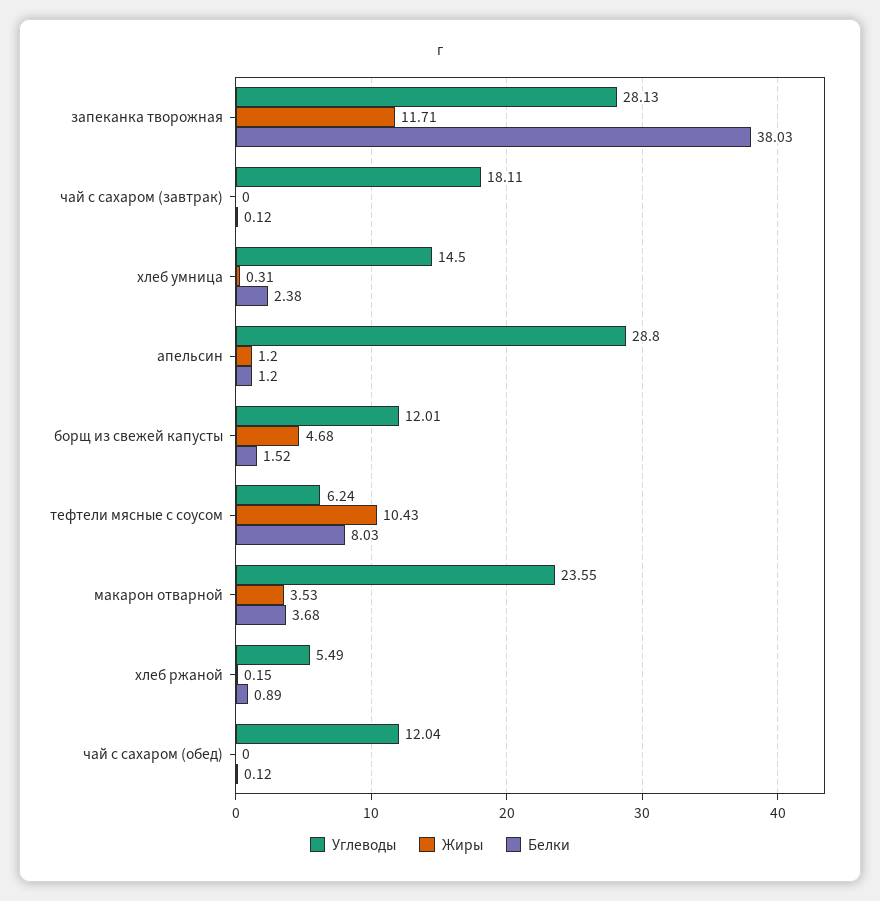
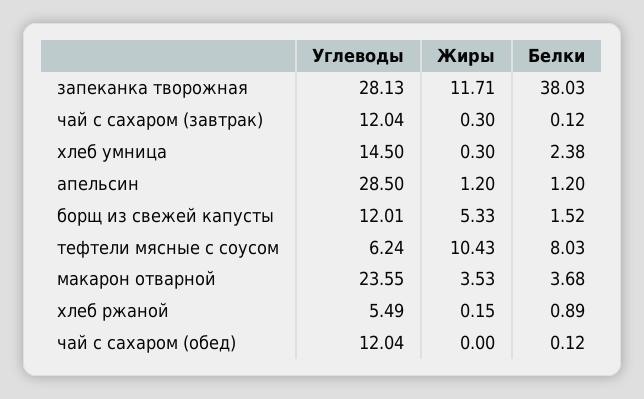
  {
    "Углеводы": {
      "запеканка творожная": 28.13,
-     "чай с сахаром (завтрак)": 18.11,
+     "чай с сахаром (завтрак)": 12.04,
      "хлеб умница": 14.5,
-     "апельсин": 28.8,
+     "апельсин": 28.5,
      "борщ из свежей капусты": 12.01,
      "тефтели мясные с соусом": 6.24,
      "макарон отварной": 23.55,
      "хлеб ржаной": 5.49,
      "чай с сахаром (обед)": 12.04
    },
    "Жиры": {
      "запеканка творожная": 11.71,
-     "чай с сахаром (завтрак)": 0,
+     "чай с сахаром (завтрак)": 0.3,
-     "хлеб умница": 0.31,
+     "хлеб умница": 0.3,
      "апельсин": 1.2,
-     "борщ из свежей капусты": 4.68,
+     "борщ из свежей капусты": 5.33,
      "тефтели мясные с соусом": 10.43,
      "макарон отварной": 3.53,
      "хлеб ржаной": 0.15,
      "чай с сахаром (обед)": 0
    },
    "Белки": {
      "запеканка творожная": 38.03,
      "чай с сахаром (завтрак)": 0.12,
      "хлеб умница": 2.38,
      "апельсин": 1.2,
      "борщ из свежей капусты": 1.52,
      "тефтели мясные с соусом": 8.03,
      "макарон отварной": 3.68,
      "хлеб ржаной": 0.89,
      "чай с сахаром (обед)": 0.12
    }
  }

